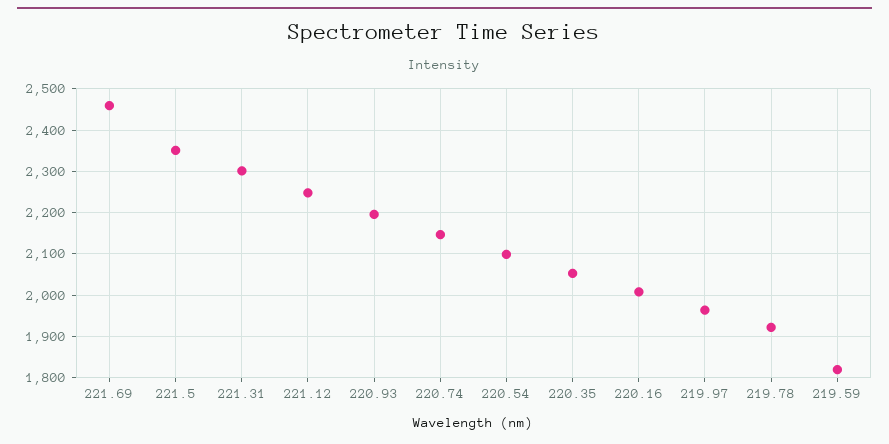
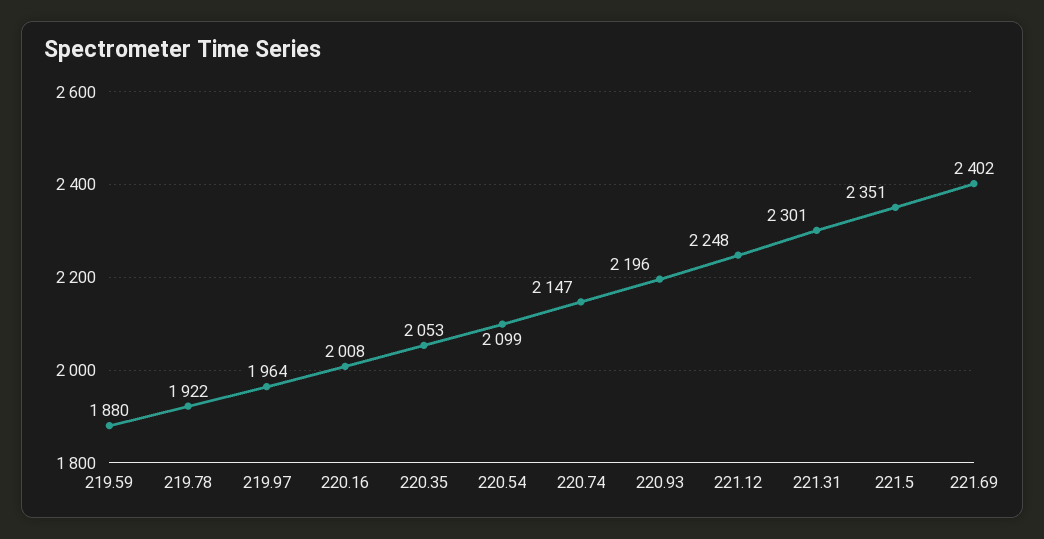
  {
-   "221.69": 2460,
+   "221.69": 2402,
    "221.5": 2351,
    "221.31": 2301,
    "221.12": 2248,
    "220.93": 2196,
    "220.74": 2147,
    "220.54": 2099,
    "220.35": 2053,
    "220.16": 2008,
    "219.97": 1964,
    "219.78": 1922,
-   "219.59": 1820
+   "219.59": 1880
  }

